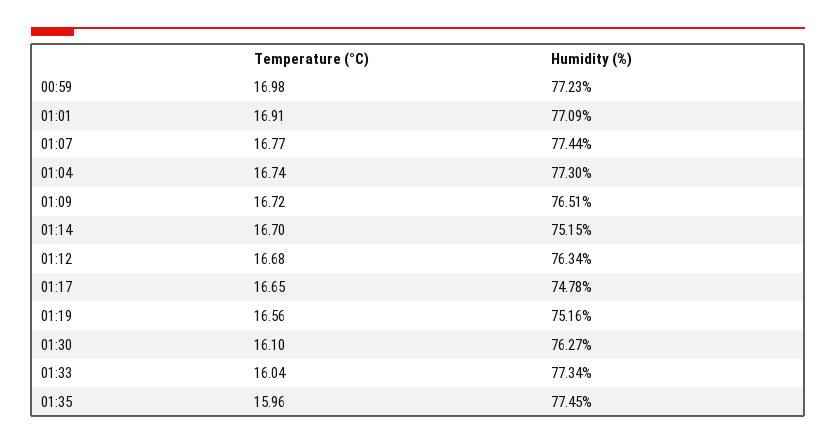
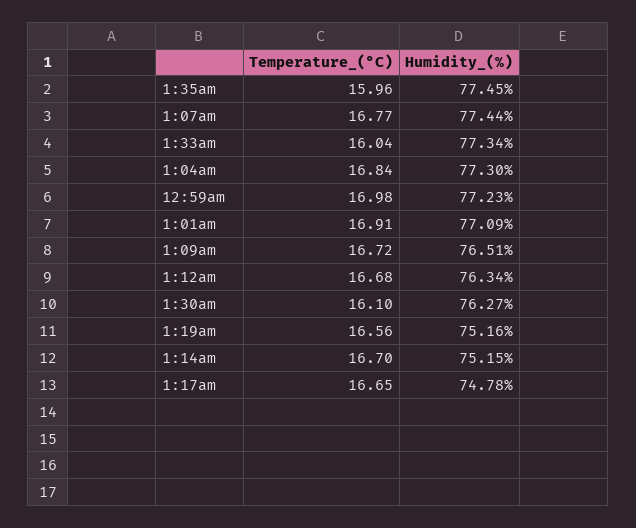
  {
    "Temperature (°C)": {
      "00:59": 16.98,
      "01:01": 16.91,
      "01:07": 16.77,
-     "01:04": 16.74,
+     "01:04": 16.84,
      "01:09": 16.72,
      "01:14": 16.7,
      "01:12": 16.68,
      "01:17": 16.65,
      "01:19": 16.56,
      "01:30": 16.1,
      "01:33": 16.04,
      "01:35": 15.96
    },
    "Humidity (%)": {
      "00:59": 77.23,
      "01:01": 77.09,
      "01:07": 77.44,
      "01:04": 77.3,
      "01:09": 76.51,
      "01:14": 75.15,
      "01:12": 76.34,
      "01:17": 74.78,
      "01:19": 75.16,
      "01:30": 76.27,
      "01:33": 77.34,
      "01:35": 77.45
    }
  }

